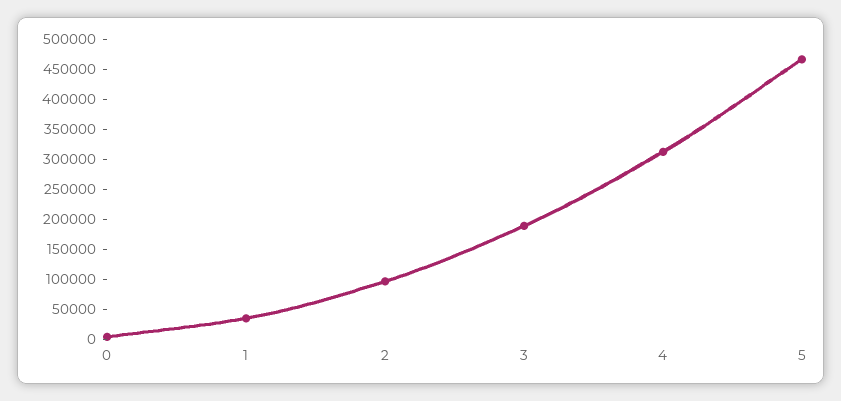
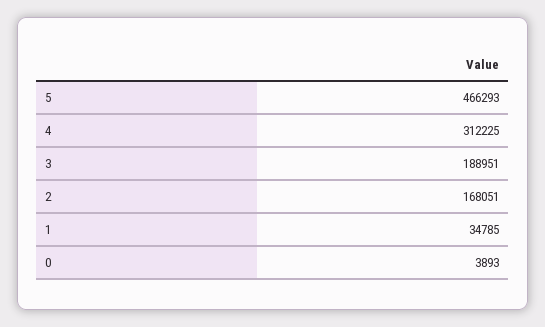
  {
    "0": 3893,
    "1": 34785,
-   "2": 100000,
+   "2": 168051,
    "3": 188951,
    "4": 312225,
    "5": 466293
  }

